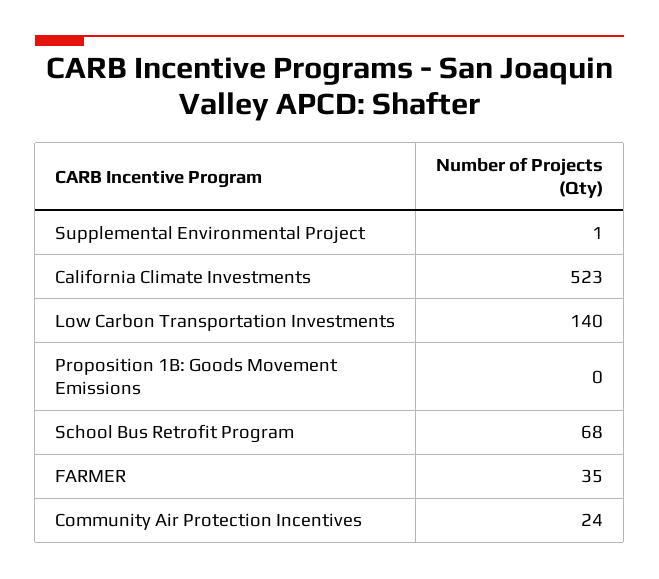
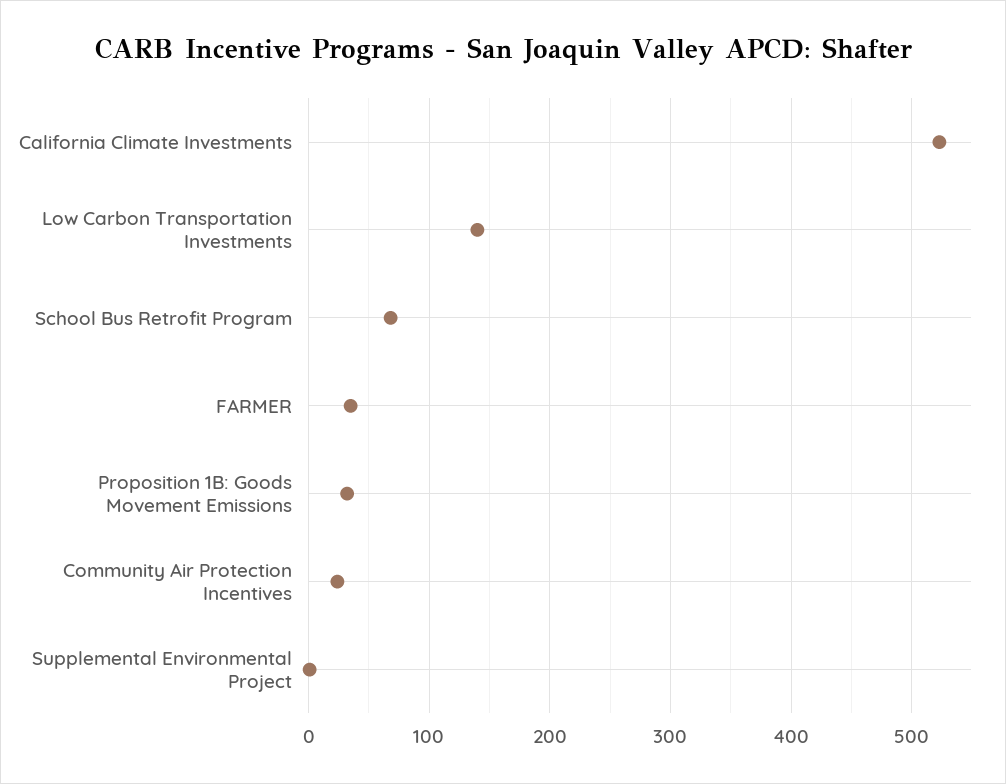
  {
    "Supplemental Environmental Project": 1,
    "California Climate Investments": 523,
    "Low Carbon Transportation Investments": 140,
-   "Proposition 1B: Goods Movement Emissions": 0,
+   "Proposition 1B: Goods Movement Emissions": 30,
    "School Bus Retrofit Program": 68,
    "FARMER": 35,
    "Community Air Protection Incentives": 24
  }

